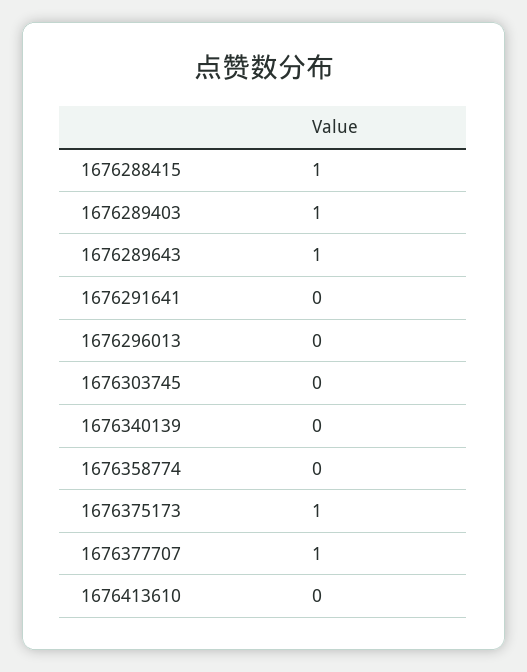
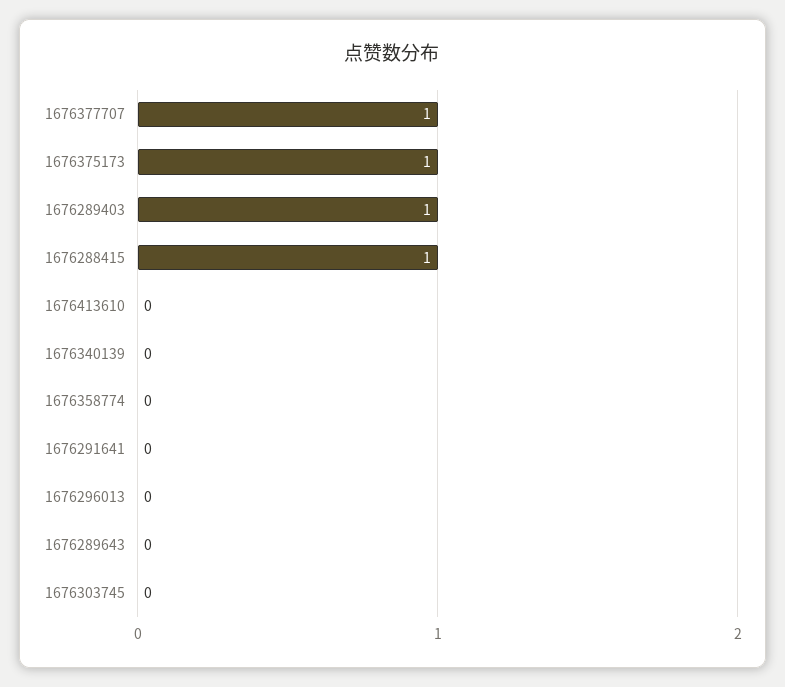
  {
    "1676288415": 1,
    "1676289403": 1,
-   "1676289643": 1,
+   "1676289643": 0,
    "1676291641": 0,
    "1676296013": 0,
    "1676303745": 0,
    "1676340139": 0,
    "1676358774": 0,
    "1676375173": 1,
    "1676377707": 1,
    "1676413610": 0
  }

